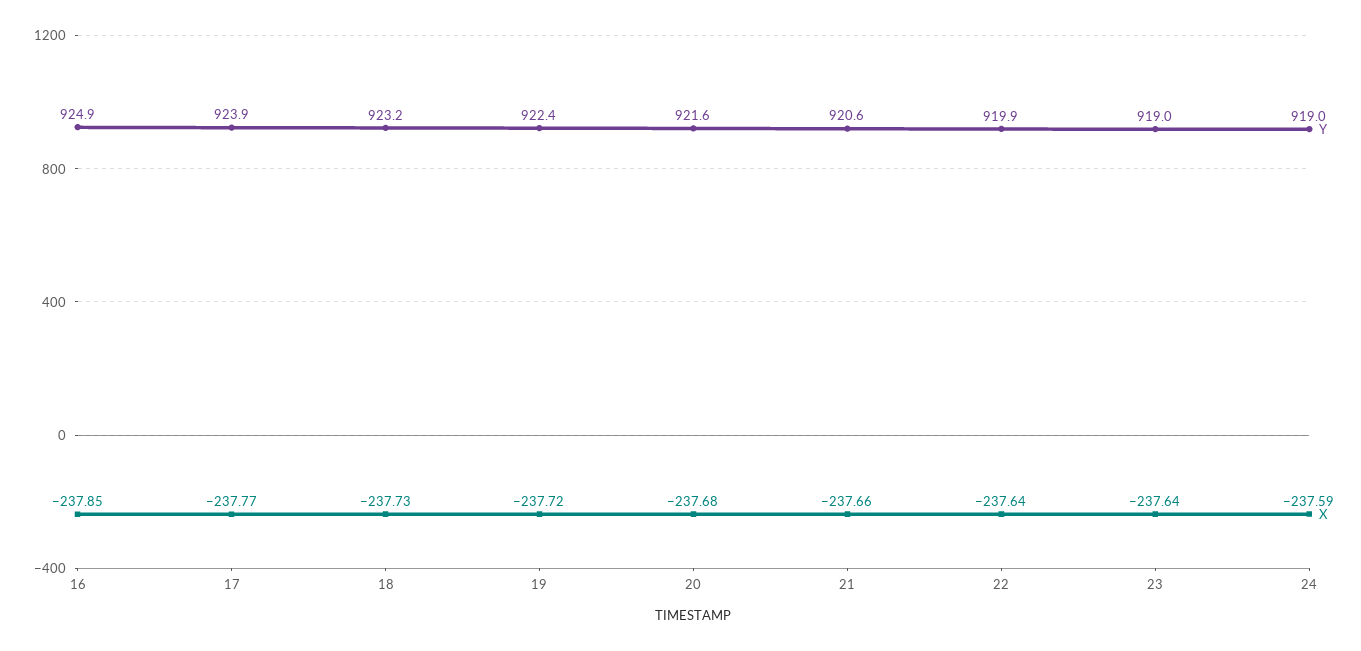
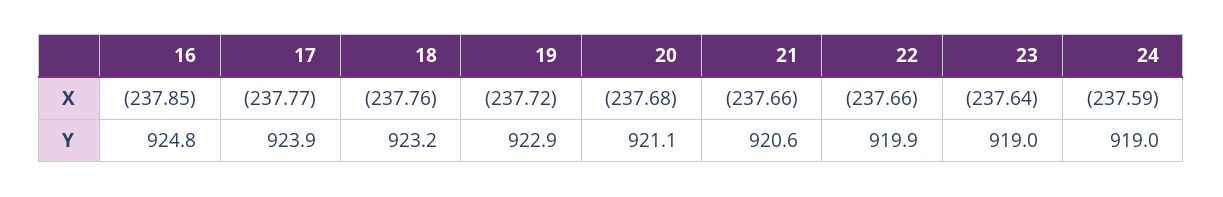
  {
    "Y": {
-     "16": 924.9,
+     "16": 924.8,
      "17": 923.9,
      "18": 923.2,
-     "19": 922.4,
+     "19": 922.9,
-     "20": 921.6,
+     "20": 921.1,
      "21": 920.6,
      "22": 919.9,
      "23": 919,
      "24": 919
    },
    "X": {
      "16": -237.85,
      "17": -237.77,
-     "18": -237.73,
+     "18": -237.76,
      "19": -237.72,
      "20": -237.68,
      "21": -237.66,
-     "22": -237.64,
+     "22": -237.66,
      "23": -237.64,
      "24": -237.59
    }
  }

